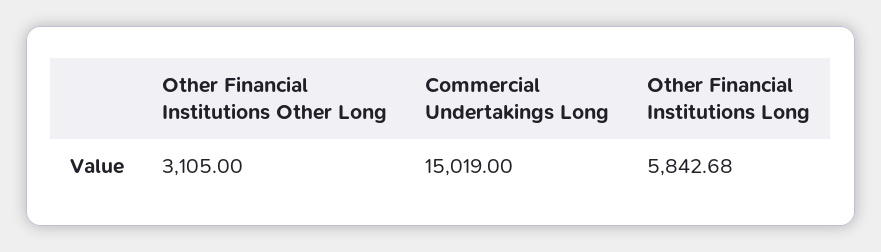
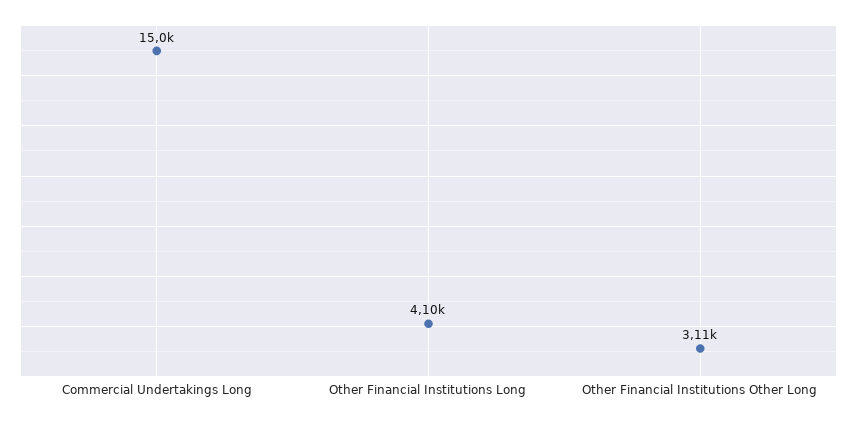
  {
    "Other Financial Institutions Other Long": 3105,
    "Commercial Undertakings Long": 15019,
-   "Other Financial Institutions Long": 5842.68
+   "Other Financial Institutions Long": 4100
  }

